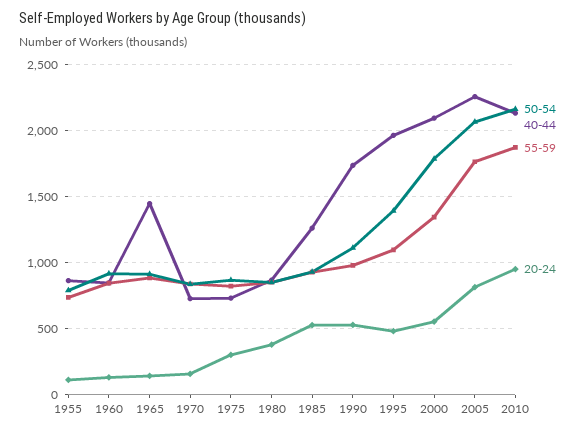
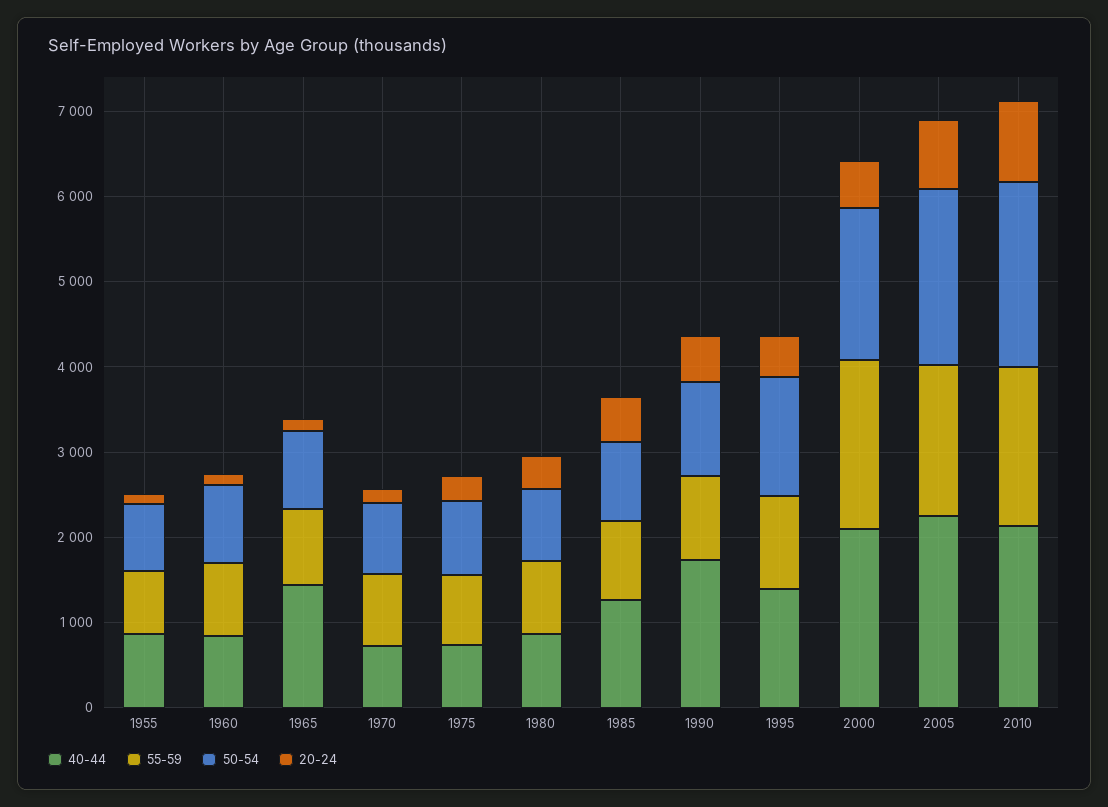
  {
    "50-54": {
      "1955": 800,
      "1960": 900,
      "1965": 900,
      "1970": 850,
      "1975": 850,
      "1980": 850,
      "1985": 950,
      "1990": 1100,
      "1995": 1400,
      "2000": 1800,
      "2005": 2050,
      "2010": 2150
    },
    "40-44": {
      "1955": 850,
      "1960": 850,
      "1965": 1450,
      "1970": 750,
      "1975": 750,
      "1980": 850,
      "1985": 1250,
      "1990": 1750,
-     "1995": 1950,
+     "1995": 1400,
      "2000": 2100,
      "2005": 2250,
      "2010": 2150
    },
    "55-59": {
      "1955": 750,
      "1960": 850,
      "1965": 900,
      "1970": 850,
      "1975": 800,
      "1980": 850,
      "1985": 950,
      "1990": 1000,
      "1995": 1100,
-     "2000": 1350,
+     "2000": 2000,
      "2005": 1750,
      "2010": 1850
    },
    "20-24": {
      "1955": 100,
      "1960": 150,
      "1965": 150,
      "1970": 150,
      "1975": 300,
      "1980": 400,
      "1985": 550,
      "1990": 550,
      "1995": 500,
      "2000": 550,
      "2005": 800,
      "2010": 950
    }
  }

